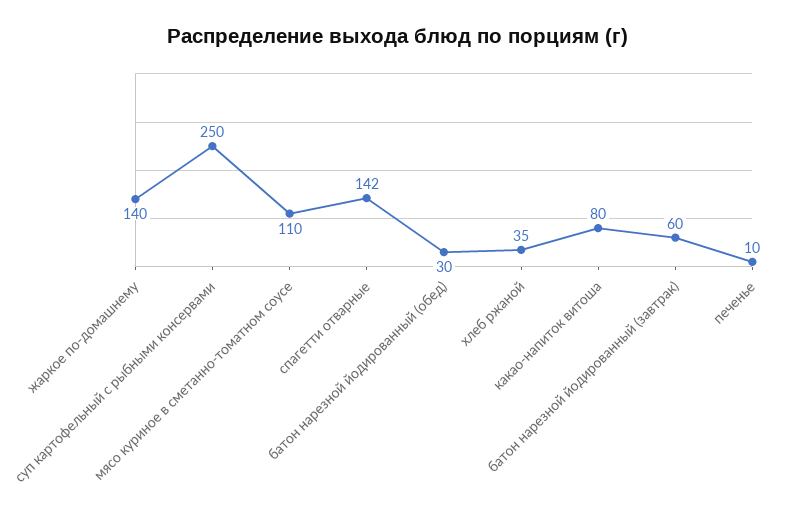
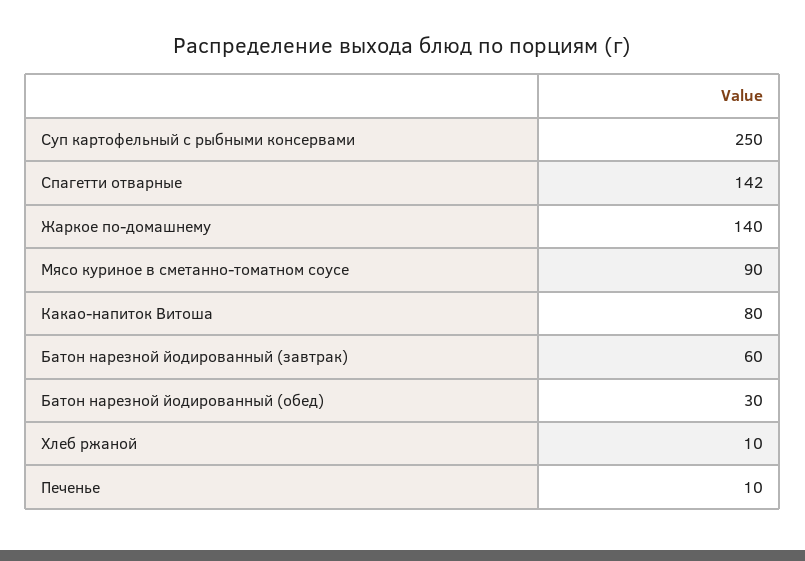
  {
    "жаркое по-домашнему": 140,
    "суп картофельный с рыбными консервами": 250,
-   "мясо куриное в сметанно-томатном соусе": 110,
+   "мясо куриное в сметанно-томатном соусе": 90,
    "спагетти отварные": 142,
    "батон нарезной йодированный (обед)": 30,
-   "хлеб ржаной": 35,
+   "хлеб ржаной": 10,
    "какао-напиток витоша": 80,
    "батон нарезной йодированный (завтрак)": 60,
    "печенье": 10
  }

